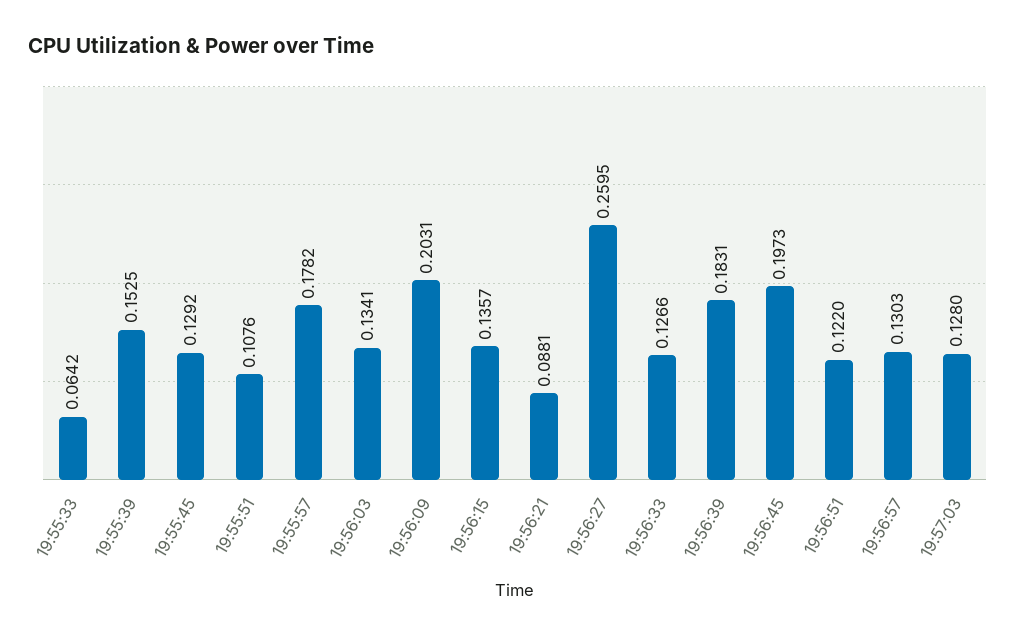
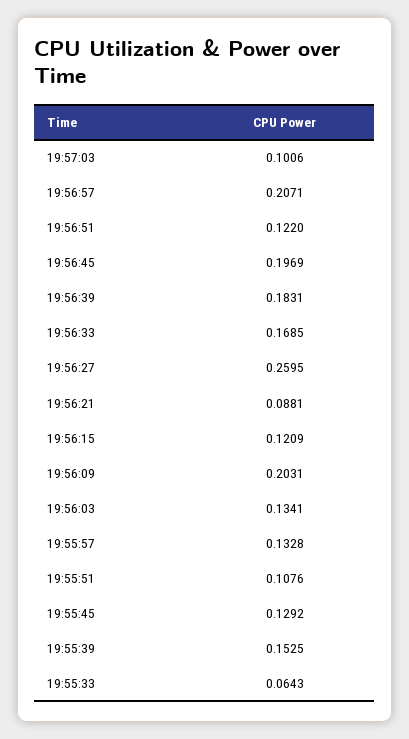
  {
-   "19:55:33": 0.0642,
+   "19:55:33": 0.0643,
    "19:55:39": 0.1525,
    "19:55:45": 0.1292,
    "19:55:51": 0.1076,
-   "19:55:57": 0.1782,
+   "19:55:57": 0.1328,
    "19:56:03": 0.1341,
    "19:56:09": 0.2031,
-   "19:56:15": 0.1357,
+   "19:56:15": 0.1209,
    "19:56:21": 0.0881,
    "19:56:27": 0.2595,
-   "19:56:33": 0.1266,
+   "19:56:33": 0.1685,
    "19:56:39": 0.1831,
-   "19:56:45": 0.1973,
+   "19:56:45": 0.1969,
    "19:56:51": 0.122,
-   "19:56:57": 0.1303,
+   "19:56:57": 0.2071,
-   "19:57:03": 0.128
+   "19:57:03": 0.1006
  }

